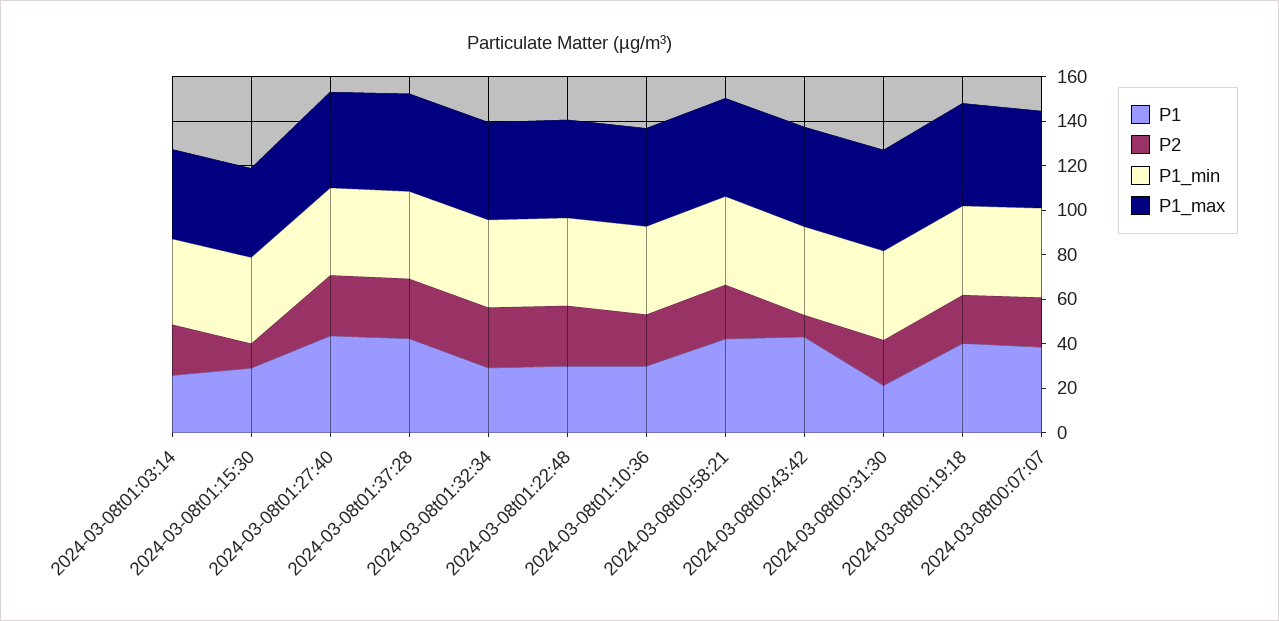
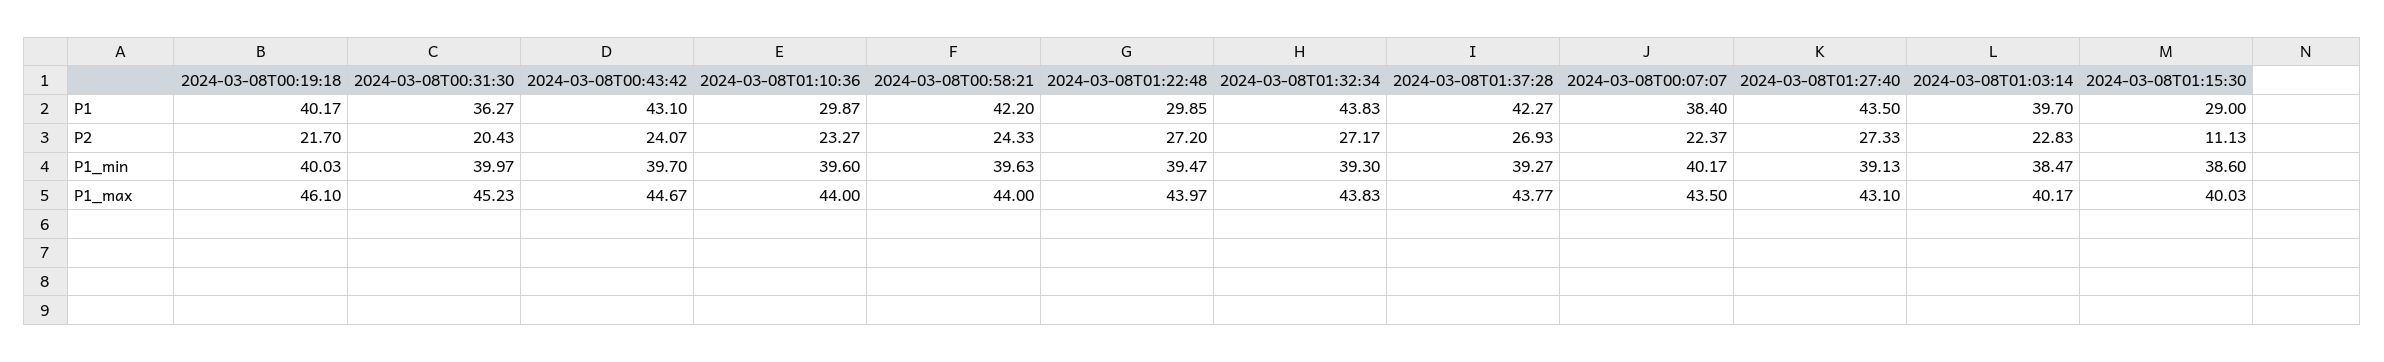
  {
    "P1": {
-     "2024-03-08t01:03:14": 25,
+     "2024-03-08t01:03:14": 39.7,
      "2024-03-08t01:15:30": 29,
      "2024-03-08t01:27:40": 43.5,
      "2024-03-08t01:37:28": 42.27,
-     "2024-03-08t01:32:34": 30,
+     "2024-03-08t01:32:34": 43.83,
      "2024-03-08t01:22:48": 29.85,
      "2024-03-08t01:10:36": 29.87,
      "2024-03-08t00:58:21": 42.2,
      "2024-03-08t00:43:42": 43.1,
-     "2024-03-08t00:31:30": 20,
+     "2024-03-08t00:31:30": 36.27,
      "2024-03-08t00:19:18": 40.17,
      "2024-03-08t00:07:07": 38.4
    },
    "P2": {
      "2024-03-08t01:03:14": 22.83,
      "2024-03-08t01:15:30": 11.13,
      "2024-03-08t01:27:40": 27.33,
      "2024-03-08t01:37:28": 26.93,
      "2024-03-08t01:32:34": 27.17,
      "2024-03-08t01:22:48": 27.2,
      "2024-03-08t01:10:36": 23.27,
      "2024-03-08t00:58:21": 24.33,
-     "2024-03-08t00:43:42": 10,
+     "2024-03-08t00:43:42": 24.07,
      "2024-03-08t00:31:30": 20.43,
      "2024-03-08t00:19:18": 21.7,
      "2024-03-08t00:07:07": 22.37
    },
    "P1_min": {
      "2024-03-08t01:03:14": 38.47,
      "2024-03-08t01:15:30": 38.6,
      "2024-03-08t01:27:40": 39.13,
      "2024-03-08t01:37:28": 39.27,
      "2024-03-08t01:32:34": 39.3,
      "2024-03-08t01:22:48": 39.47,
      "2024-03-08t01:10:36": 39.6,
      "2024-03-08t00:58:21": 39.63,
      "2024-03-08t00:43:42": 39.7,
      "2024-03-08t00:31:30": 39.97,
      "2024-03-08t00:19:18": 40.03,
      "2024-03-08t00:07:07": 40.17
    },
    "P1_max": {
      "2024-03-08t01:03:14": 40.17,
      "2024-03-08t01:15:30": 40.03,
      "2024-03-08t01:27:40": 43.1,
      "2024-03-08t01:37:28": 43.77,
      "2024-03-08t01:32:34": 43.83,
      "2024-03-08t01:22:48": 43.97,
      "2024-03-08t01:10:36": 44,
      "2024-03-08t00:58:21": 44,
      "2024-03-08t00:43:42": 44.67,
      "2024-03-08t00:31:30": 45.23,
      "2024-03-08t00:19:18": 46.1,
      "2024-03-08t00:07:07": 43.5
    }
  }

